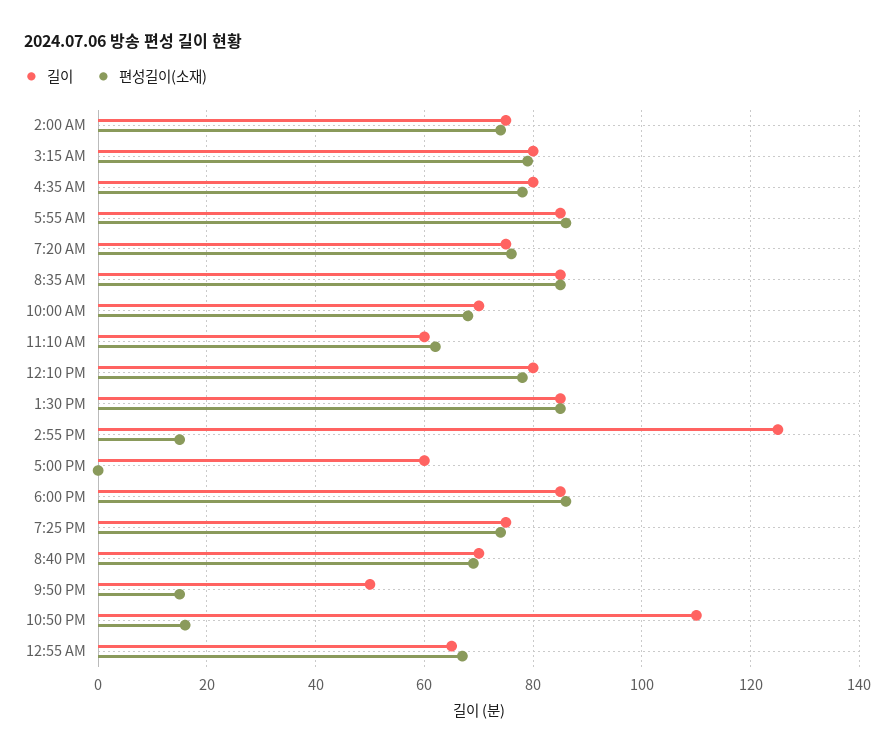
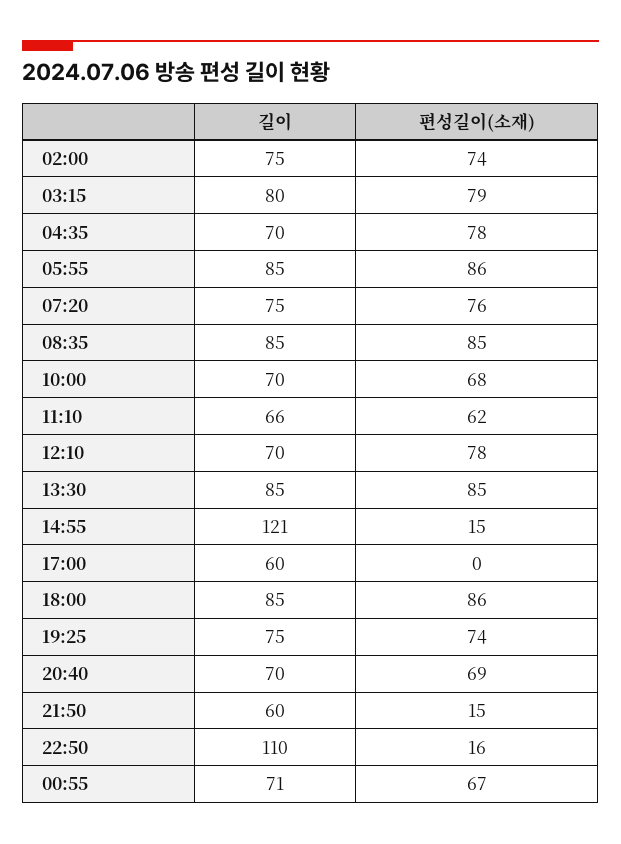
  {
    "길이": {
      "2:00 AM": 75,
      "3:15 AM": 80,
-     "4:35 AM": 80,
+     "4:35 AM": 70,
      "5:55 AM": 85,
      "7:20 AM": 75,
      "8:35 AM": 85,
      "10:00 AM": 70,
-     "11:10 AM": 60,
+     "11:10 AM": 66,
-     "12:10 PM": 80,
+     "12:10 PM": 70,
      "1:30 PM": 85,
-     "2:55 PM": 125,
+     "2:55 PM": 121,
      "5:00 PM": 60,
      "6:00 PM": 85,
      "7:25 PM": 75,
      "8:40 PM": 70,
-     "9:50 PM": 50,
+     "9:50 PM": 60,
      "10:50 PM": 110,
-     "12:55 AM": 65
+     "12:55 AM": 71
    },
    "편성길이(소재)": {
      "2:00 AM": 74,
      "3:15 AM": 79,
      "4:35 AM": 78,
      "5:55 AM": 86,
      "7:20 AM": 76,
      "8:35 AM": 85,
      "10:00 AM": 68,
      "11:10 AM": 62,
      "12:10 PM": 78,
      "1:30 PM": 85,
      "2:55 PM": 15,
      "5:00 PM": 0,
      "6:00 PM": 86,
      "7:25 PM": 74,
      "8:40 PM": 69,
      "9:50 PM": 15,
      "10:50 PM": 16,
      "12:55 AM": 67
    }
  }

